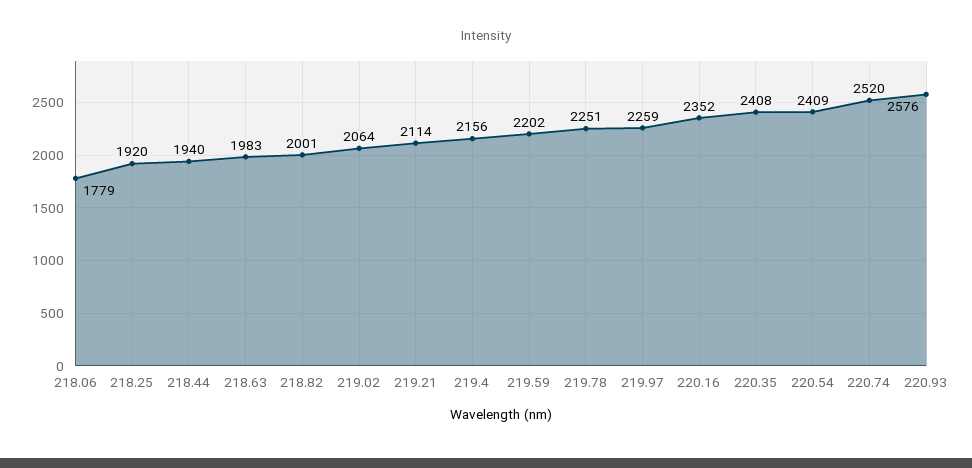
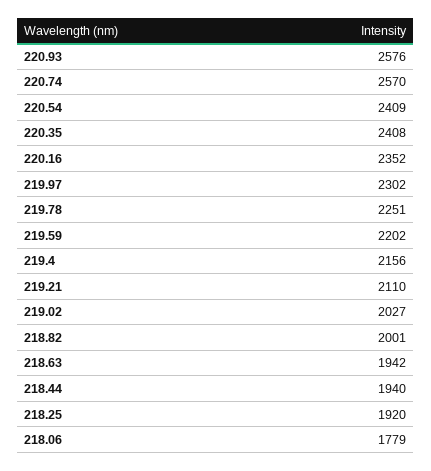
  {
    "218.06": 1779,
    "218.25": 1920,
    "218.44": 1940,
-   "218.63": 1983,
+   "218.63": 1942,
    "218.82": 2001,
-   "219.02": 2064,
+   "219.02": 2027,
-   "219.21": 2114,
+   "219.21": 2110,
    "219.4": 2156,
    "219.59": 2202,
    "219.78": 2251,
-   "219.97": 2259,
+   "219.97": 2302,
    "220.16": 2352,
    "220.35": 2408,
    "220.54": 2409,
-   "220.74": 2520,
+   "220.74": 2570,
    "220.93": 2576
  }

